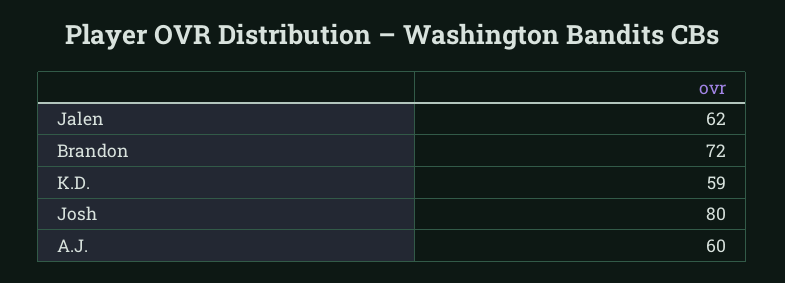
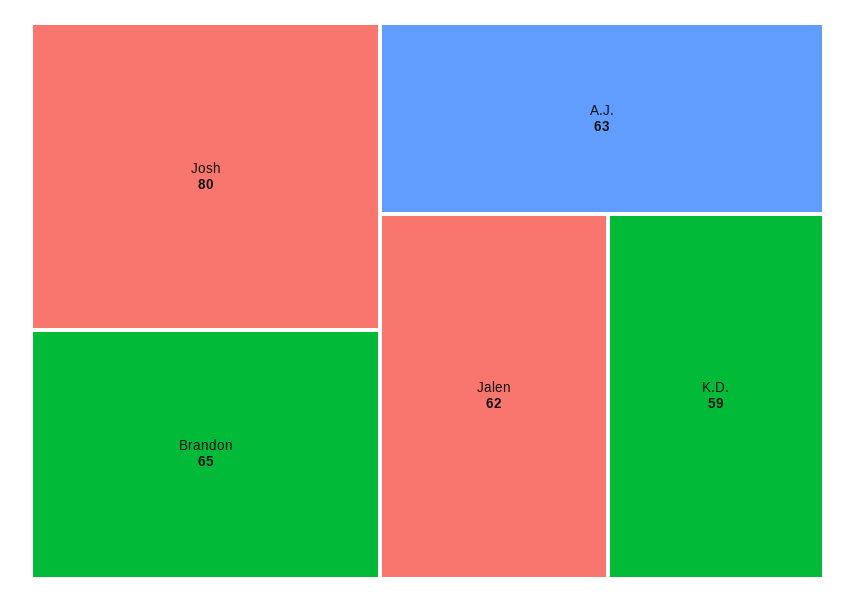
  {
    "Jalen": 62,
-   "Brandon": 72,
+   "Brandon": 65,
    "K.D.": 59,
    "Josh": 80,
-   "A.J.": 60
+   "A.J.": 63
  }

